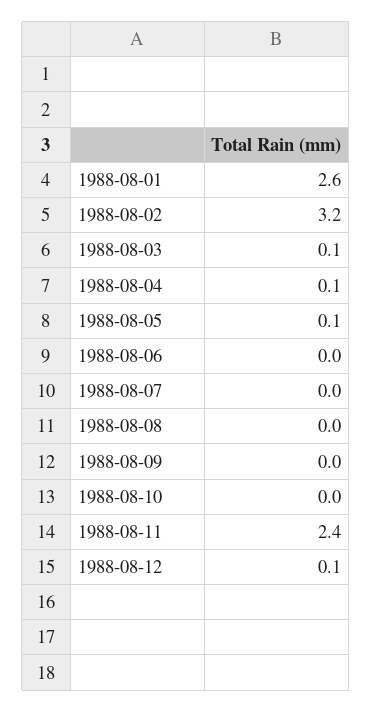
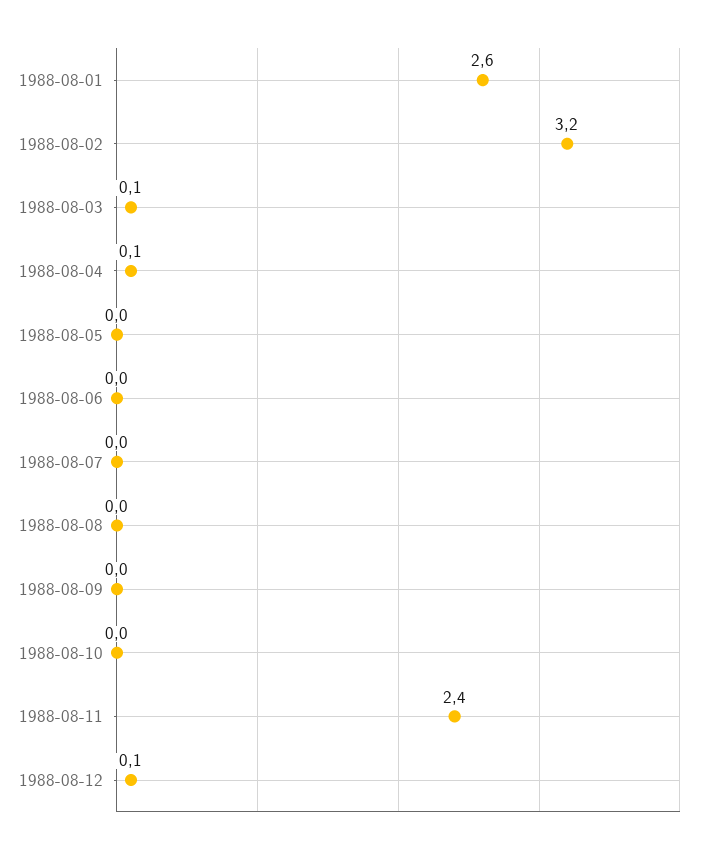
  {
    "1988-08-01": 2.6,
    "1988-08-02": 3.2,
    "1988-08-03": 0.1,
    "1988-08-04": 0.1,
-   "1988-08-05": 0.1,
+   "1988-08-05": 0,
    "1988-08-06": 0,
    "1988-08-07": 0,
    "1988-08-08": 0,
    "1988-08-09": 0,
    "1988-08-10": 0,
    "1988-08-11": 2.4,
    "1988-08-12": 0.1
  }

